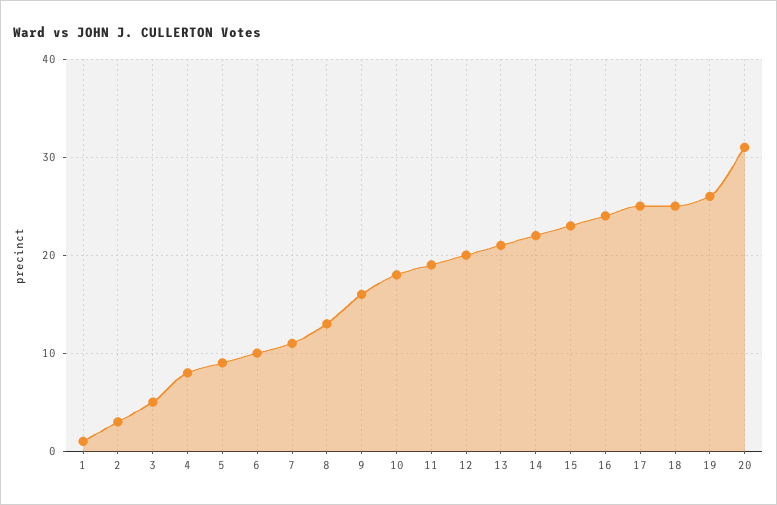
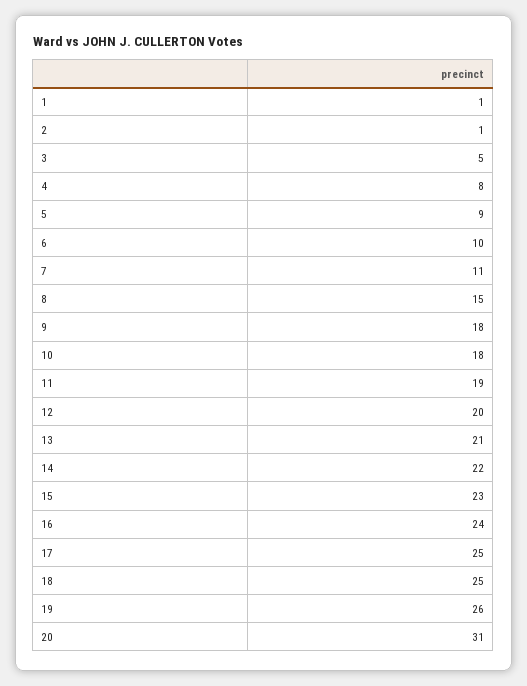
  {
    "1": 1,
-   "2": 3,
+   "2": 1,
    "3": 5,
    "4": 8,
    "5": 9,
    "6": 10,
    "7": 11,
-   "8": 13,
+   "8": 15,
-   "9": 16,
+   "9": 18,
    "10": 18,
    "11": 19,
    "12": 20,
    "13": 21,
    "14": 22,
    "15": 23,
    "16": 24,
    "17": 25,
    "18": 25,
    "19": 26,
    "20": 31
  }

